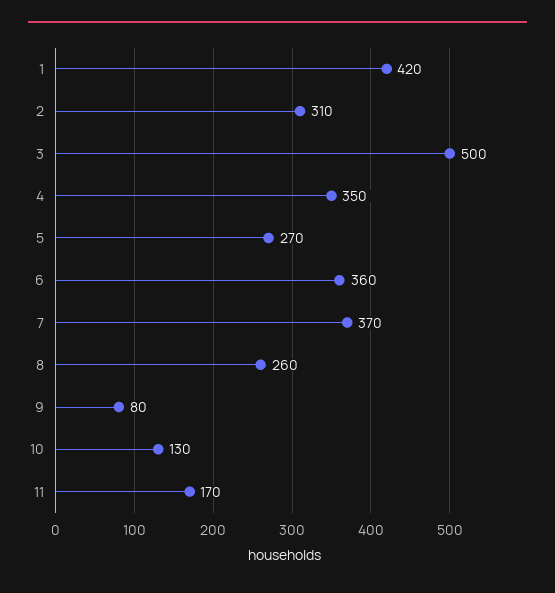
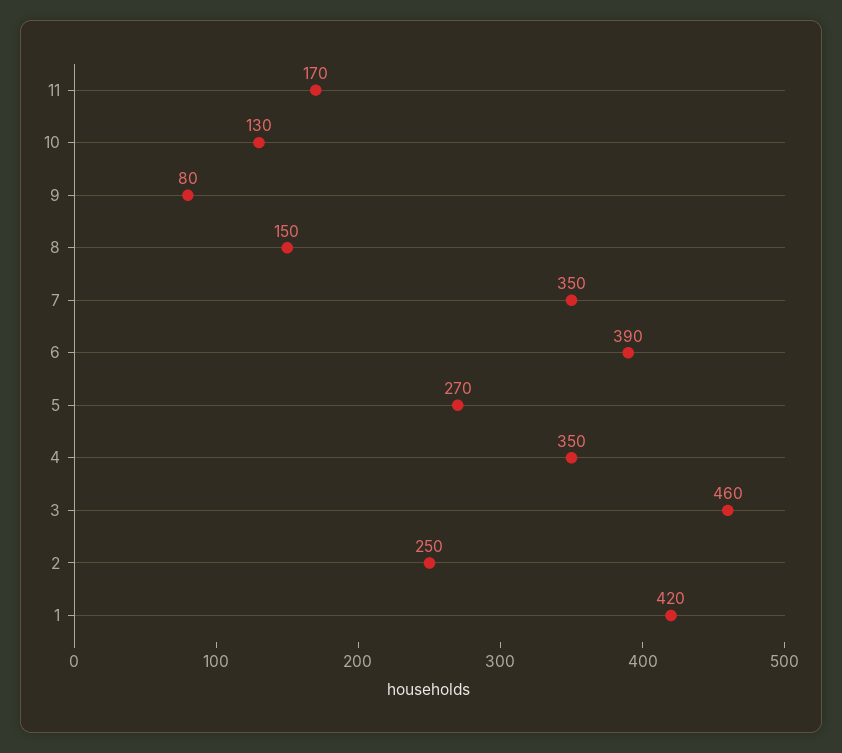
  {
    "1": 420,
-   "2": 310,
+   "2": 250,
-   "3": 500,
+   "3": 460,
    "4": 350,
    "5": 270,
-   "6": 360,
+   "6": 390,
-   "7": 370,
+   "7": 350,
-   "8": 260,
+   "8": 150,
    "9": 80,
    "10": 130,
    "11": 170
  }

